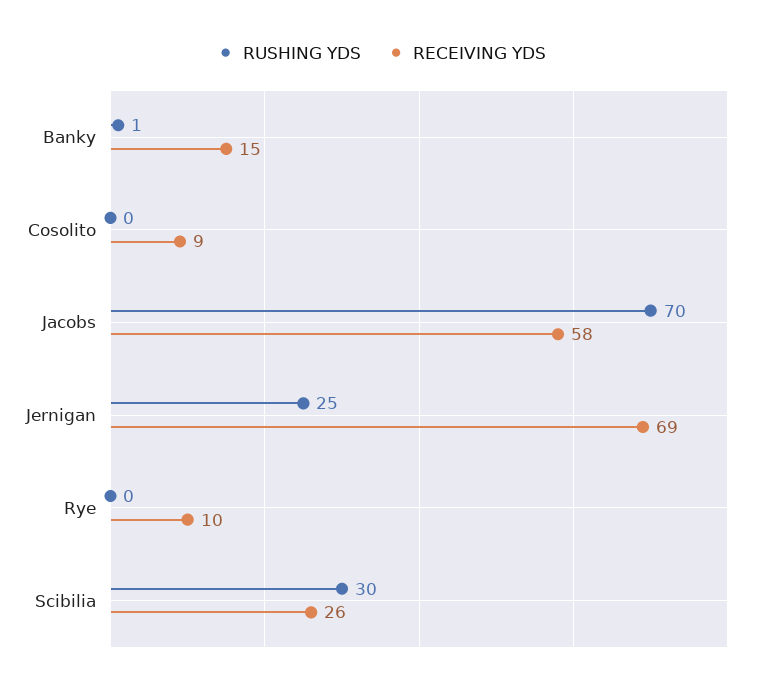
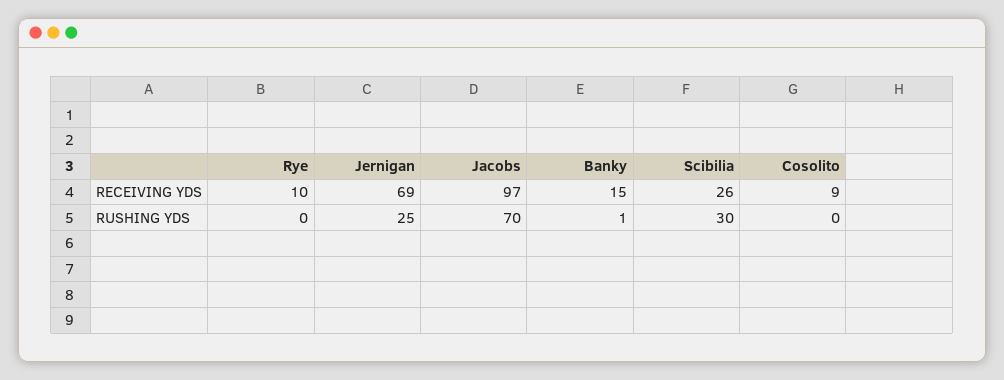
  {
    "RUSHING YDS": {
      "Banky": 1,
      "Cosolito": 0,
      "Jacobs": 70,
      "Jernigan": 25,
      "Rye": 0,
      "Scibilia": 30
    },
    "RECEIVING YDS": {
      "Banky": 15,
      "Cosolito": 9,
-     "Jacobs": 58,
+     "Jacobs": 97,
      "Jernigan": 69,
      "Rye": 10,
      "Scibilia": 26
    }
  }

